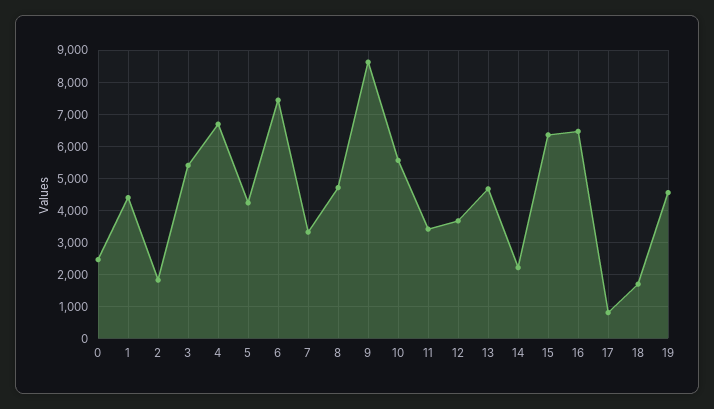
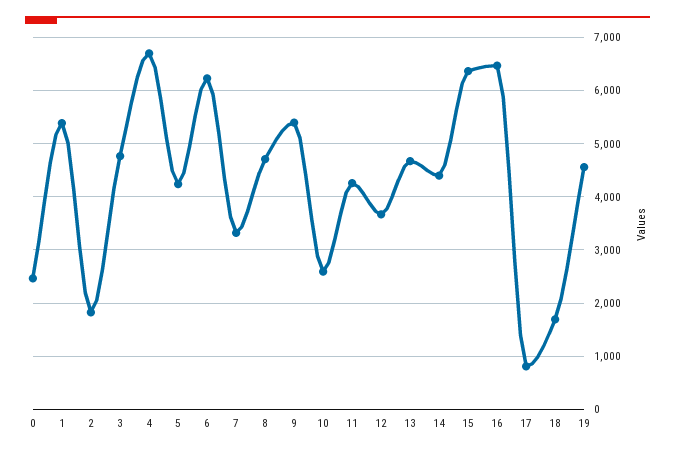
  {
    "0": 2400,
-   "1": 4400,
+   "1": 5400,
    "2": 1800,
-   "3": 5400,
+   "3": 4800,
    "4": 6600,
    "5": 4200,
-   "6": 7400,
+   "6": 6200,
    "7": 3400,
    "8": 4800,
-   "9": 8600,
+   "9": 5400,
-   "10": 5600,
+   "10": 2600,
-   "11": 3400,
+   "11": 4200,
    "12": 3600,
    "13": 4600,
-   "14": 2200,
+   "14": 4400,
    "15": 6400,
    "16": 6400,
    "17": 800,
    "18": 1600,
    "19": 4600
  }

